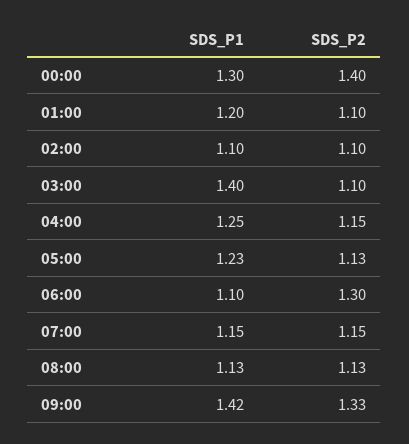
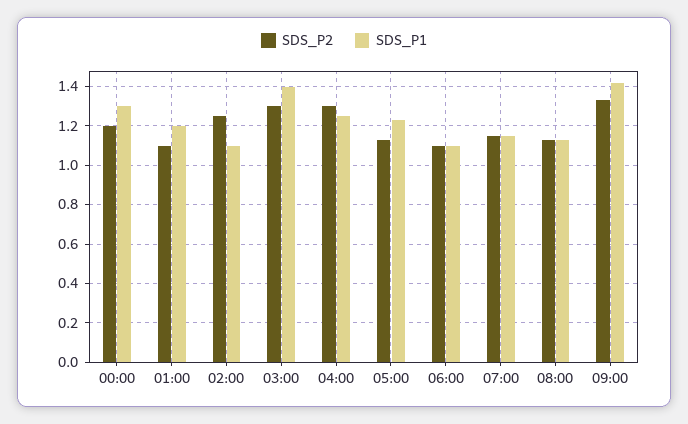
  {
    "SDS_P1": {
      "00:00": 1.3,
      "01:00": 1.2,
      "02:00": 1.1,
      "03:00": 1.4,
      "04:00": 1.25,
      "05:00": 1.23,
      "06:00": 1.1,
      "07:00": 1.15,
      "08:00": 1.13,
      "09:00": 1.42
    },
    "SDS_P2": {
-     "00:00": 1.4,
+     "00:00": 1.2,
      "01:00": 1.1,
-     "02:00": 1.1,
+     "02:00": 1.25,
-     "03:00": 1.1,
+     "03:00": 1.3,
-     "04:00": 1.15,
+     "04:00": 1.3,
      "05:00": 1.13,
-     "06:00": 1.3,
+     "06:00": 1.1,
      "07:00": 1.15,
      "08:00": 1.13,
      "09:00": 1.33
    }
  }

